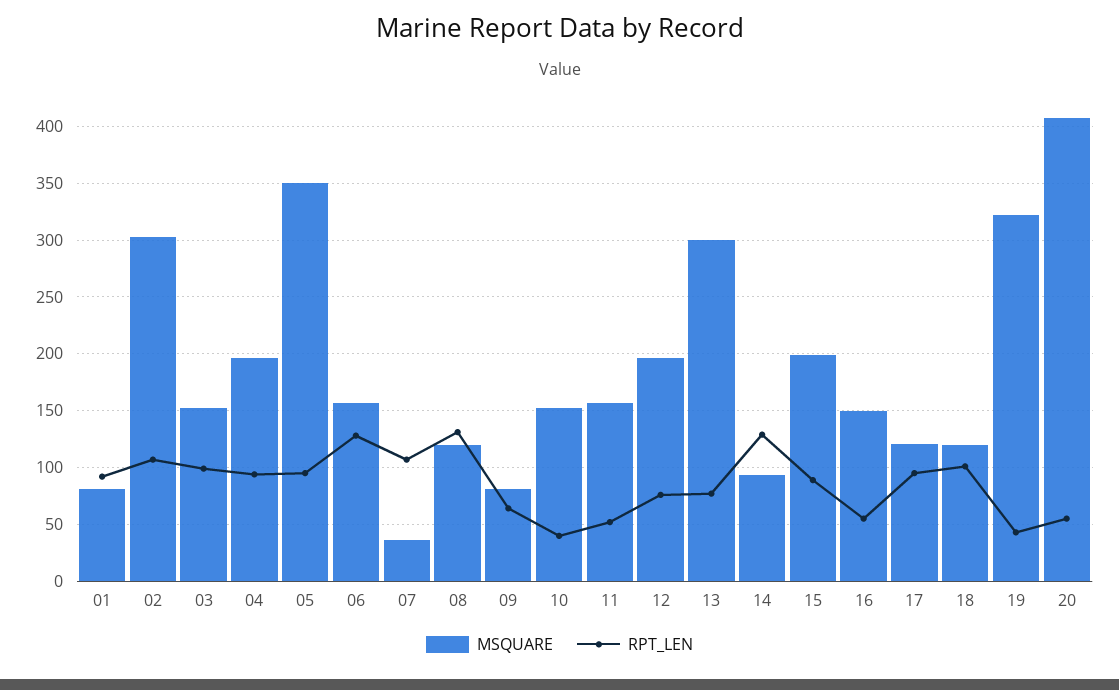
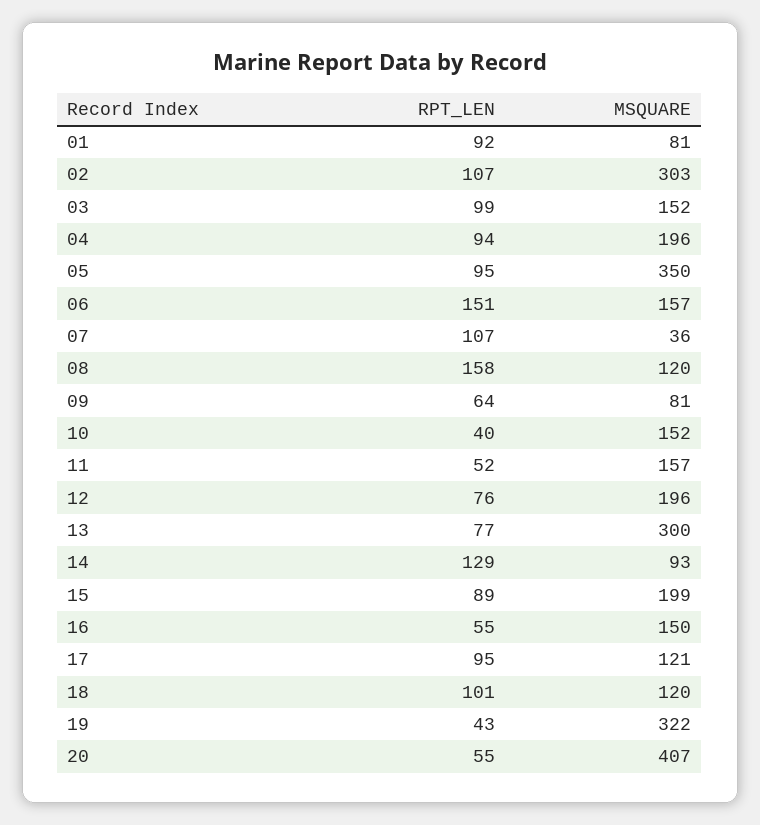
  {
    "MSQUARE": {
      "01": 81,
      "02": 303,
      "03": 152,
      "04": 196,
      "05": 350,
      "06": 157,
      "07": 36,
      "08": 120,
      "09": 81,
      "10": 152,
      "11": 157,
      "12": 196,
      "13": 300,
      "14": 93,
      "15": 199,
      "16": 150,
      "17": 121,
      "18": 120,
      "19": 322,
      "20": 407
    },
    "RPT_LEN": {
      "01": 92,
      "02": 107,
      "03": 99,
      "04": 94,
      "05": 95,
-     "06": 130,
+     "06": 151,
      "07": 107,
-     "08": 130,
+     "08": 158,
      "09": 64,
      "10": 40,
      "11": 52,
      "12": 76,
      "13": 77,
      "14": 129,
      "15": 89,
      "16": 55,
      "17": 95,
      "18": 101,
      "19": 43,
      "20": 55
    }
  }

